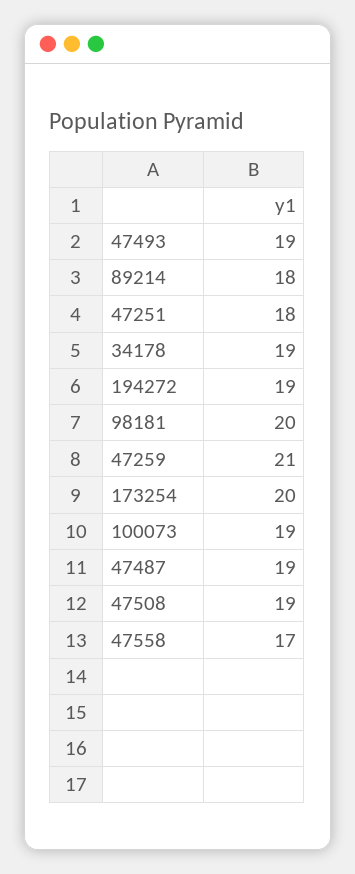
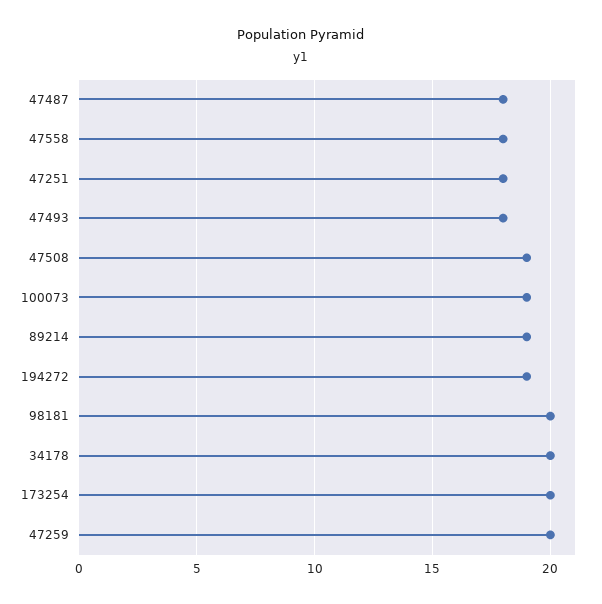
  {
-   "47493": 19,
+   "47493": 18,
-   "89214": 18,
+   "89214": 19,
    "47251": 18,
-   "34178": 19,
+   "34178": 20,
    "194272": 19,
    "98181": 20,
-   "47259": 21,
+   "47259": 20,
    "173254": 20,
    "100073": 19,
-   "47487": 19,
+   "47487": 18,
    "47508": 19,
-   "47558": 17
+   "47558": 18
  }

